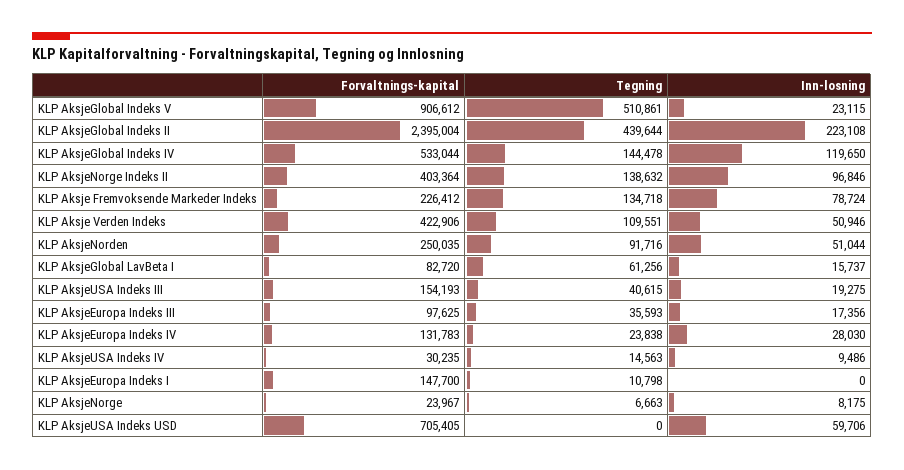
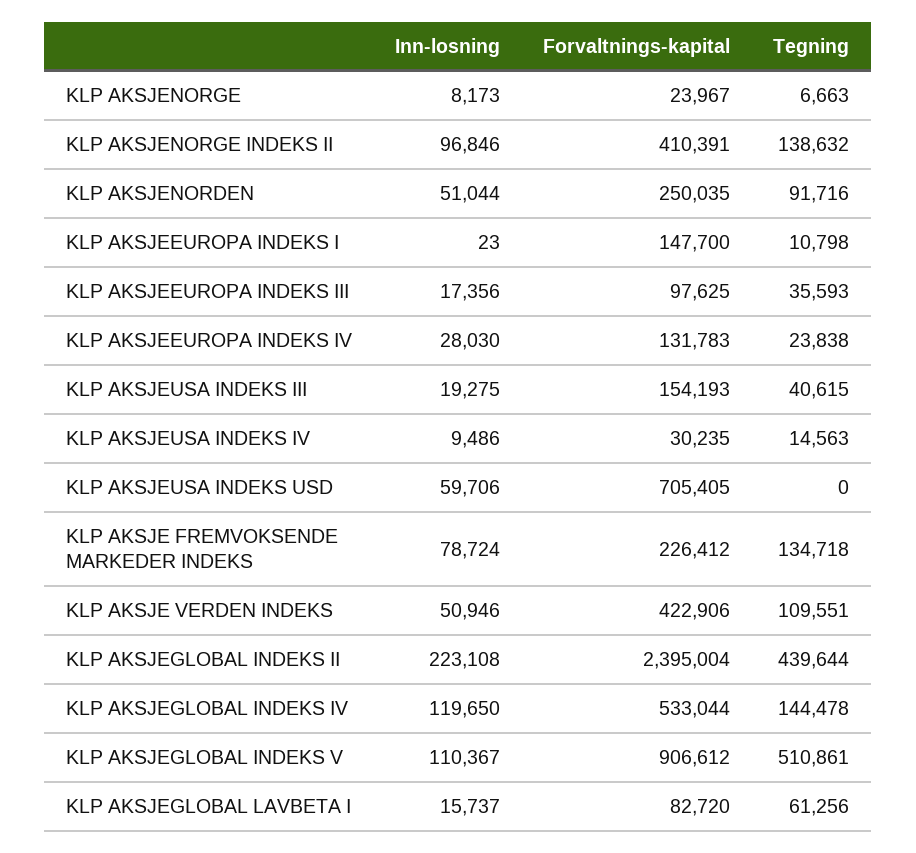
  {
    "Forvaltnings-kapital": {
      "KLP AksjeGlobal Indeks V": 906612,
      "KLP AksjeGlobal Indeks II": 2395004,
      "KLP AksjeGlobal Indeks IV": 533044,
-     "KLP AksjeNorge Indeks II": 403364,
+     "KLP AksjeNorge Indeks II": 410391,
      "KLP Aksje Fremvoksende Markeder Indeks": 226412,
      "KLP Aksje Verden Indeks": 422906,
      "KLP AksjeNorden": 250035,
      "KLP AksjeGlobal LavBeta I": 82720,
      "KLP AksjeUSA Indeks III": 154193,
      "KLP AksjeEuropa Indeks III": 97625,
      "KLP AksjeEuropa Indeks IV": 131783,
      "KLP AksjeUSA Indeks IV": 30235,
      "KLP AksjeEuropa Indeks I": 147700,
      "KLP AksjeNorge": 23967,
      "KLP AksjeUSA Indeks USD": 705405
    },
    "Tegning": {
      "KLP AksjeGlobal Indeks V": 510861,
      "KLP AksjeGlobal Indeks II": 439644,
      "KLP AksjeGlobal Indeks IV": 144478,
      "KLP AksjeNorge Indeks II": 138632,
      "KLP Aksje Fremvoksende Markeder Indeks": 134718,
      "KLP Aksje Verden Indeks": 109551,
      "KLP AksjeNorden": 91716,
      "KLP AksjeGlobal LavBeta I": 61256,
      "KLP AksjeUSA Indeks III": 40615,
      "KLP AksjeEuropa Indeks III": 35593,
      "KLP AksjeEuropa Indeks IV": 23838,
      "KLP AksjeUSA Indeks IV": 14563,
      "KLP AksjeEuropa Indeks I": 10798,
      "KLP AksjeNorge": 6663,
      "KLP AksjeUSA Indeks USD": 0
    },
    "Inn-losning": {
-     "KLP AksjeGlobal Indeks V": 23115,
+     "KLP AksjeGlobal Indeks V": 110367,
      "KLP AksjeGlobal Indeks II": 223108,
      "KLP AksjeGlobal Indeks IV": 119650,
      "KLP AksjeNorge Indeks II": 96846,
      "KLP Aksje Fremvoksende Markeder Indeks": 78724,
      "KLP Aksje Verden Indeks": 50946,
      "KLP AksjeNorden": 51044,
      "KLP AksjeGlobal LavBeta I": 15737,
      "KLP AksjeUSA Indeks III": 19275,
      "KLP AksjeEuropa Indeks III": 17356,
      "KLP AksjeEuropa Indeks IV": 28030,
      "KLP AksjeUSA Indeks IV": 9486,
-     "KLP AksjeEuropa Indeks I": 0,
+     "KLP AksjeEuropa Indeks I": 23,
-     "KLP AksjeNorge": 8175,
+     "KLP AksjeNorge": 8173,
      "KLP AksjeUSA Indeks USD": 59706
    }
  }

